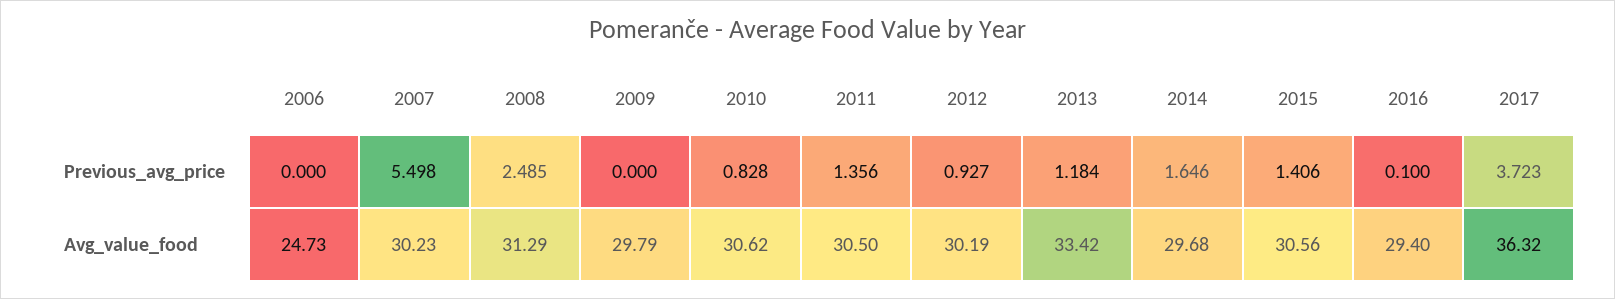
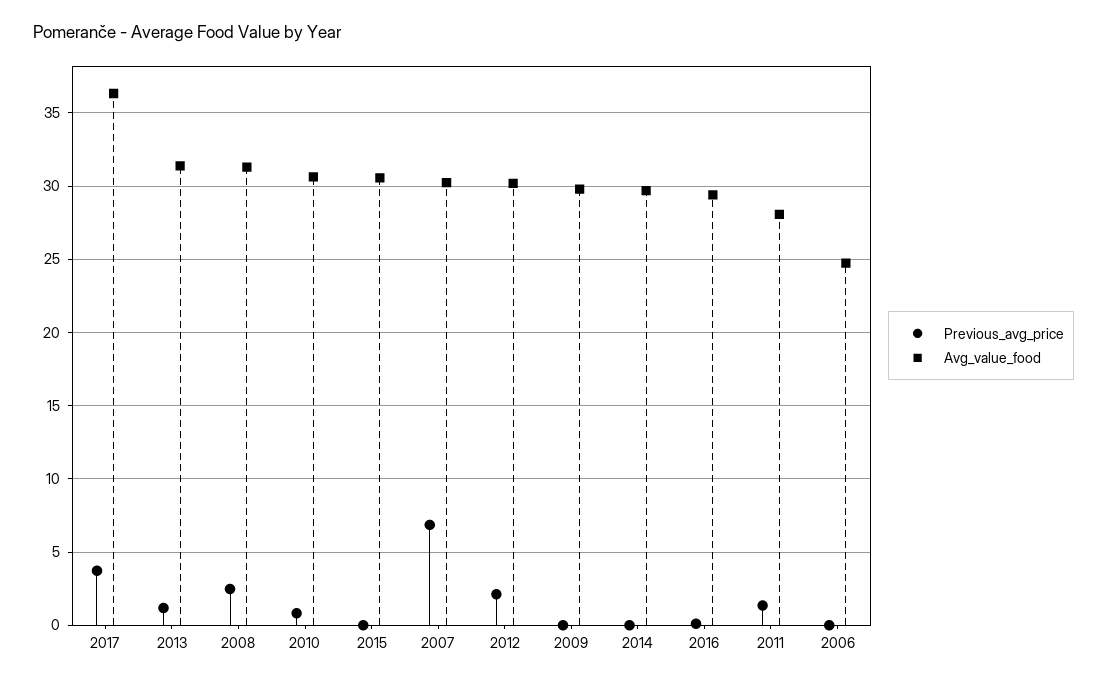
  {
    "Previous_avg_price": {
      "2006": 0,
-     "2007": 5.498,
+     "2007": 7,
      "2008": 2.485,
      "2009": 0,
      "2010": 0.828,
      "2011": 1.356,
-     "2012": 0.927,
+     "2012": 2,
      "2013": 1.184,
-     "2014": 1.646,
+     "2014": 0,
-     "2015": 1.406,
+     "2015": 0,
      "2016": 0.1,
      "2017": 3.723
    },
    "Avg_value_food": {
      "2006": 24.73,
      "2007": 30.23,
      "2008": 31.29,
      "2009": 29.79,
      "2010": 30.62,
-     "2011": 30.5,
+     "2011": 28,
      "2012": 30.19,
-     "2013": 33.42,
+     "2013": 31.5,
      "2014": 29.68,
      "2015": 30.56,
      "2016": 29.4,
      "2017": 36.32
    }
  }

